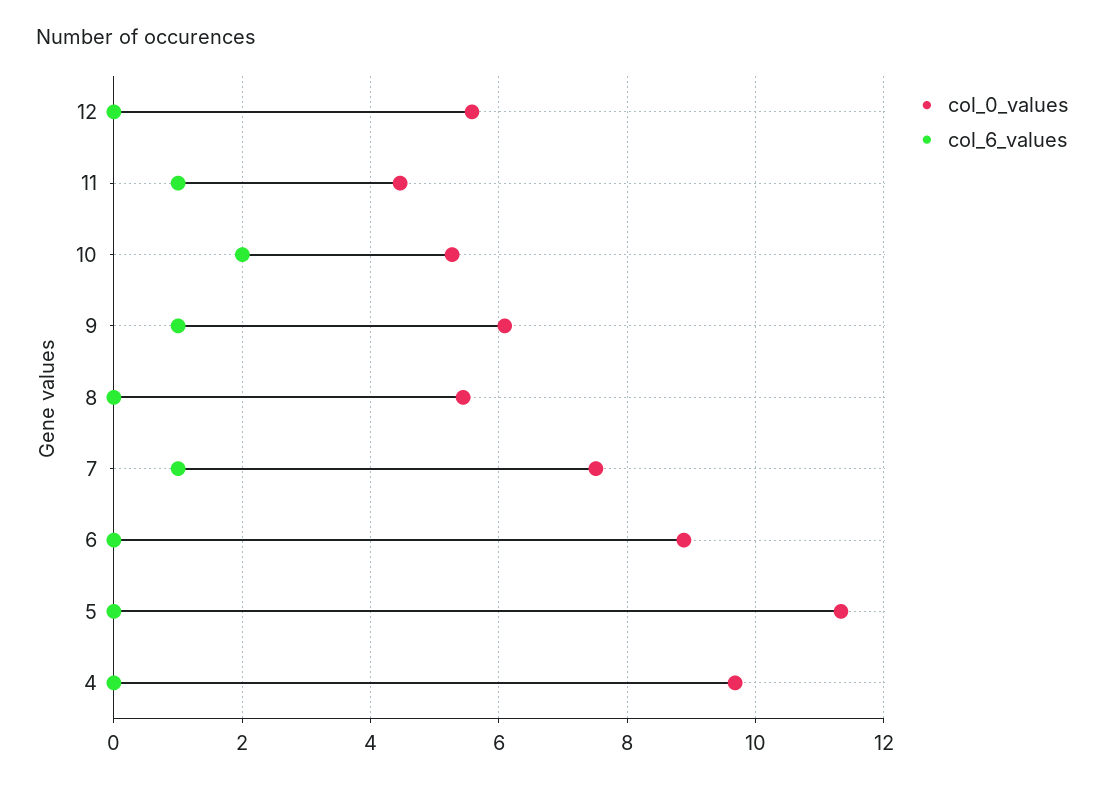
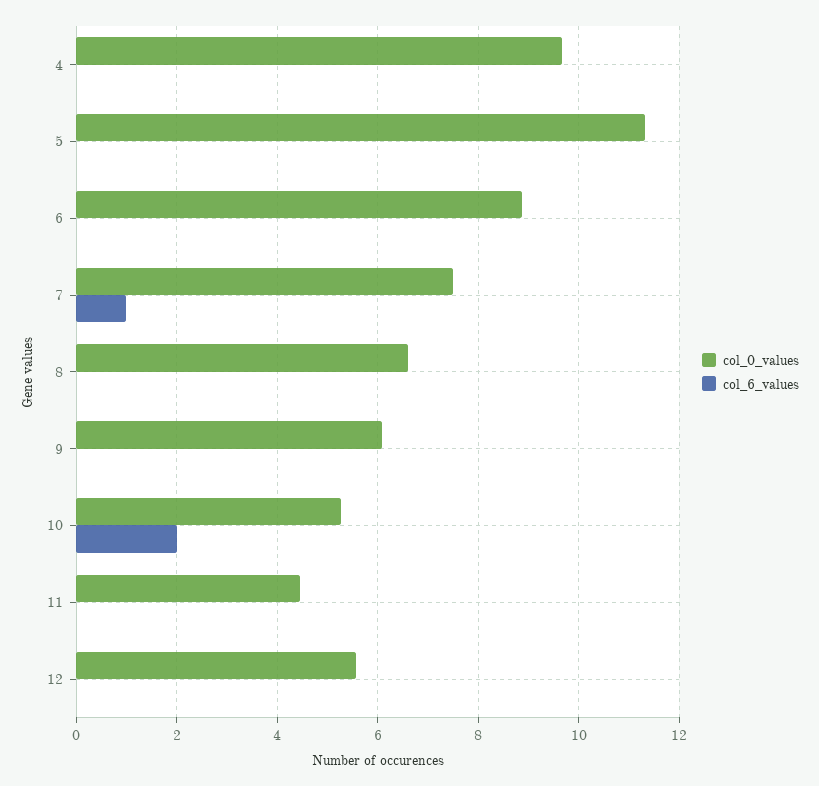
  {
    "col_0_values": {
      "12": 5.6,
      "11": 4.4,
      "10": 5.2,
      "9": 6,
-     "8": 5.4,
+     "8": 6.6,
      "7": 7.6,
      "6": 8.8,
      "5": 11.4,
      "4": 9.6
    },
    "col_6_values": {
      "12": 0,
-     "11": 1,
+     "11": 0,
      "10": 2,
-     "9": 1,
+     "9": 0,
      "8": 0,
      "7": 1,
      "6": 0,
      "5": 0,
      "4": 0
    }
  }

